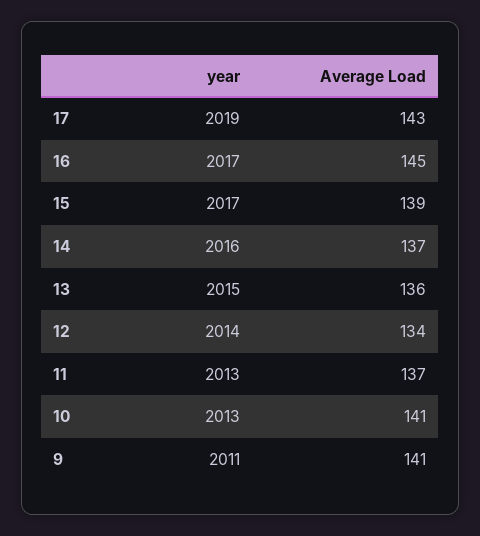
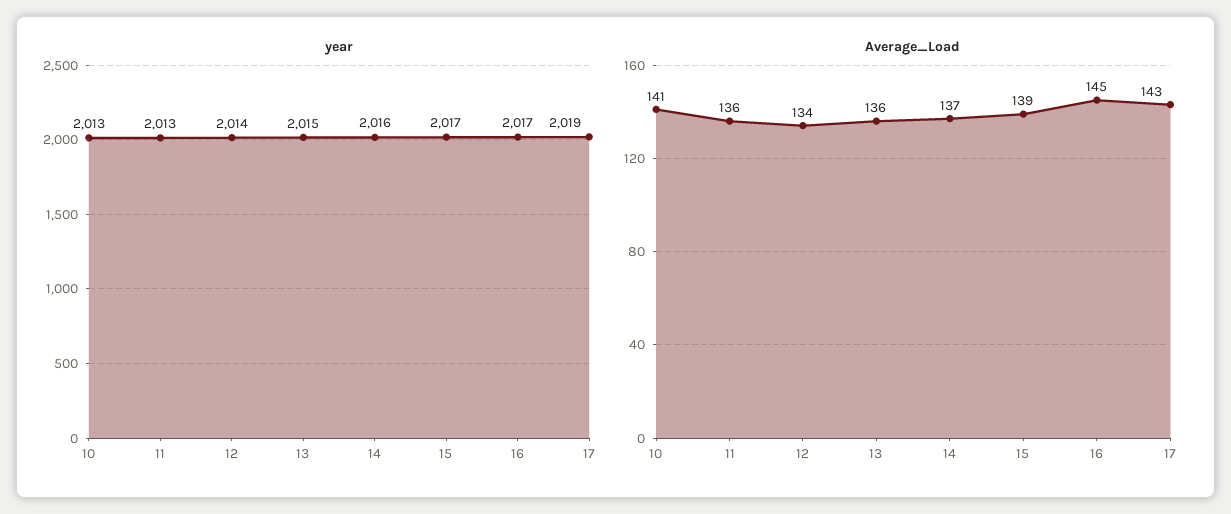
  {
    "year": {
      "17": 2019,
      "16": 2017,
      "15": 2017,
      "14": 2016,
      "13": 2015,
      "12": 2014,
      "11": 2013,
-     "10": 2013,
+     "10": 2013
-     "9": 2011
    },
    "Average Load": {
      "17": 143,
      "16": 145,
      "15": 139,
      "14": 137,
      "13": 136,
      "12": 134,
-     "11": 137,
+     "11": 136,
-     "10": 141,
+     "10": 141
-     "9": 141
    }
  }

